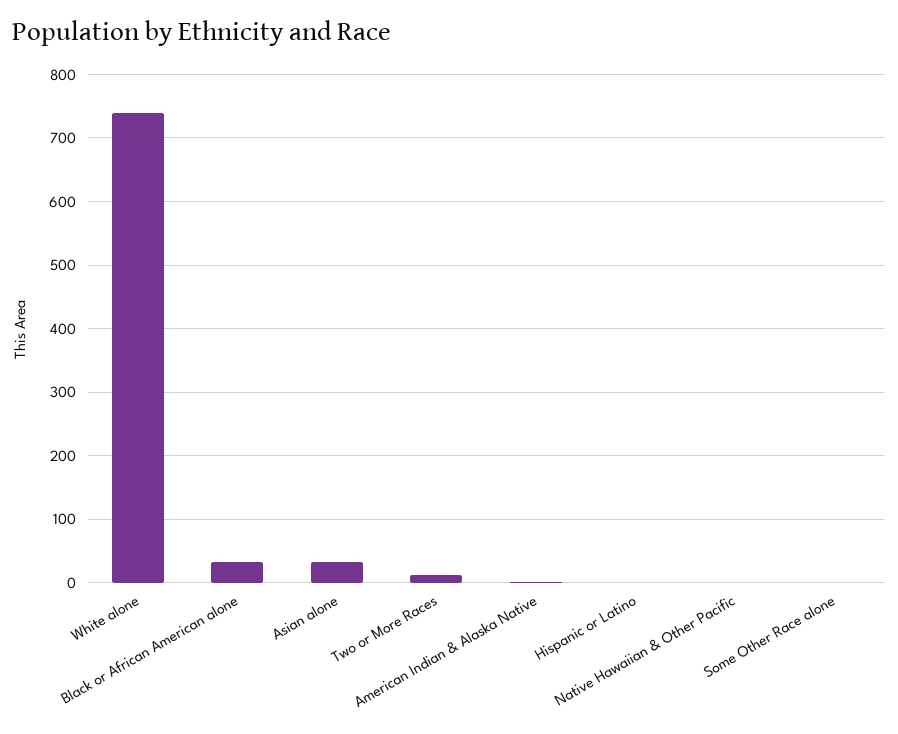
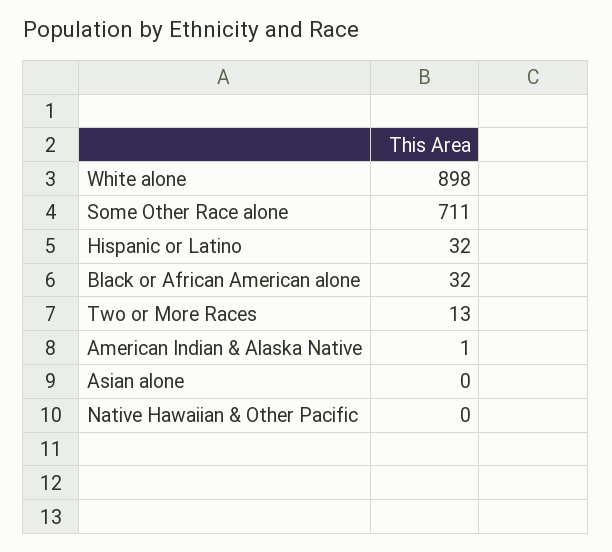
  {
-   "White alone": 740,
+   "White alone": 898,
    "Black or African American alone": 32,
-   "Asian alone": 30,
+   "Asian alone": 0,
    "Two or More Races": 13,
    "American Indian & Alaska Native": 1,
-   "Hispanic or Latino": 0,
+   "Hispanic or Latino": 32,
    "Native Hawaiian & Other Pacific": 0,
-   "Some Other Race alone": 0
+   "Some Other Race alone": 711
  }

